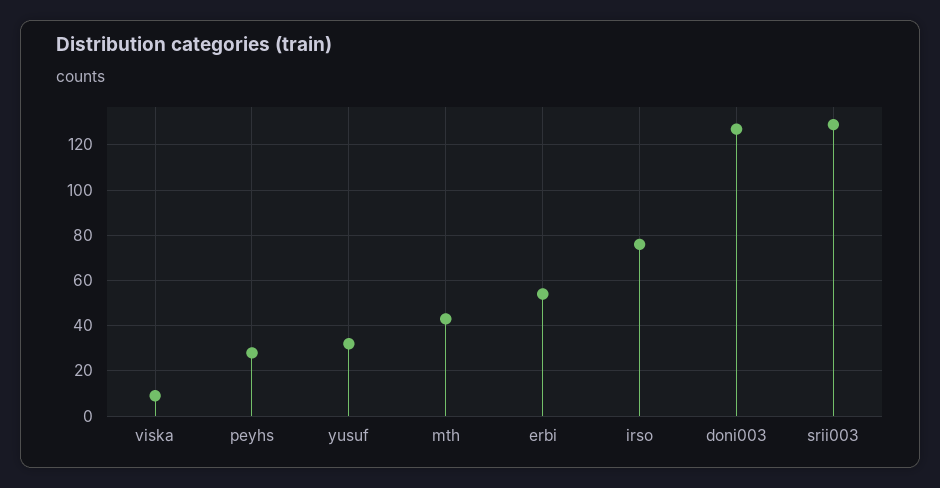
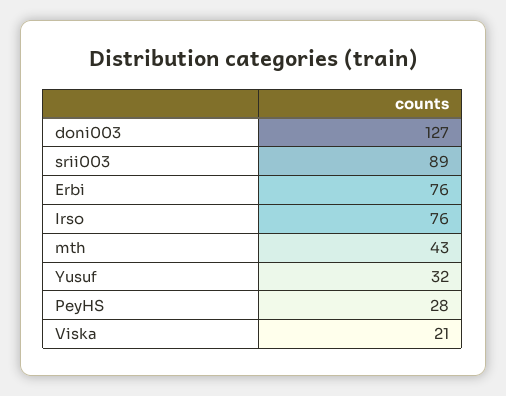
  {
-   "viska": 10,
+   "viska": 21,
    "peyhs": 28,
    "yusuf": 32,
    "mth": 43,
-   "erbi": 55,
+   "erbi": 76,
    "irso": 76,
    "doni003": 127,
-   "srii003": 130
+   "srii003": 89
  }

